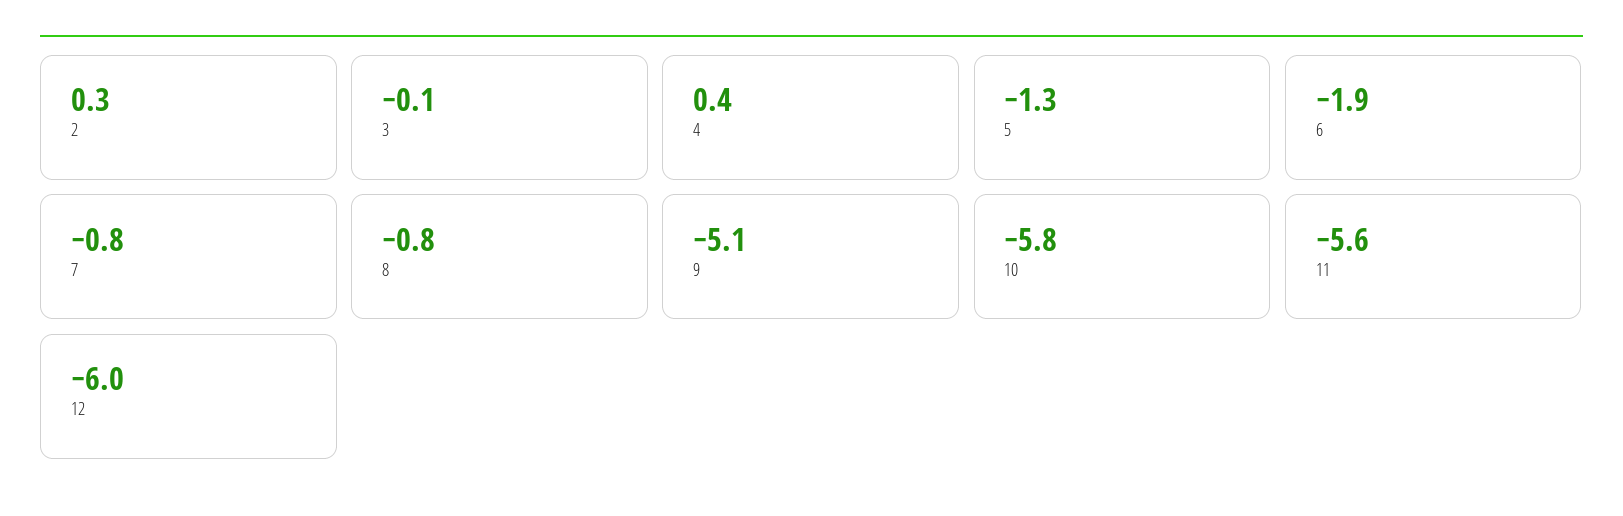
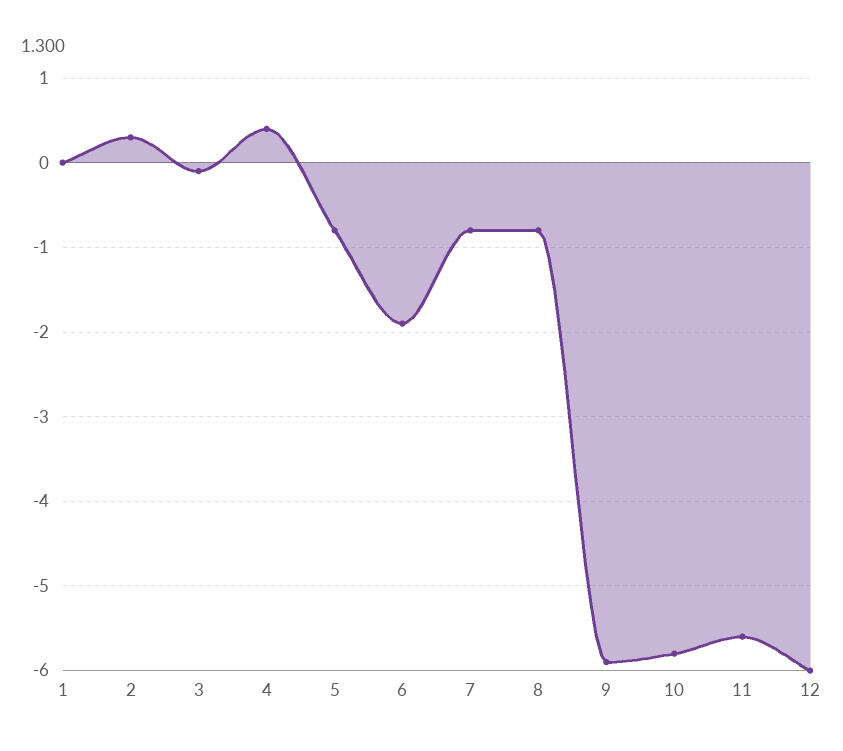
  {
    "2": 0.3,
    "3": -0.1,
    "4": 0.4,
-   "5": -1.3,
+   "5": -0.8,
    "6": -1.9,
    "7": -0.8,
    "8": -0.8,
-   "9": -5.1,
+   "9": -5.9,
    "10": -5.8,
    "11": -5.6,
-   "12": -6
+   "12": -6,
+   "1": 0
  }

